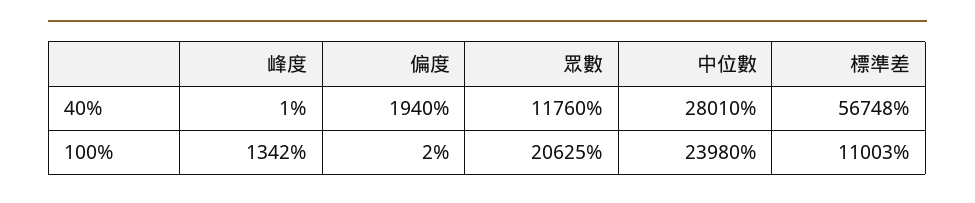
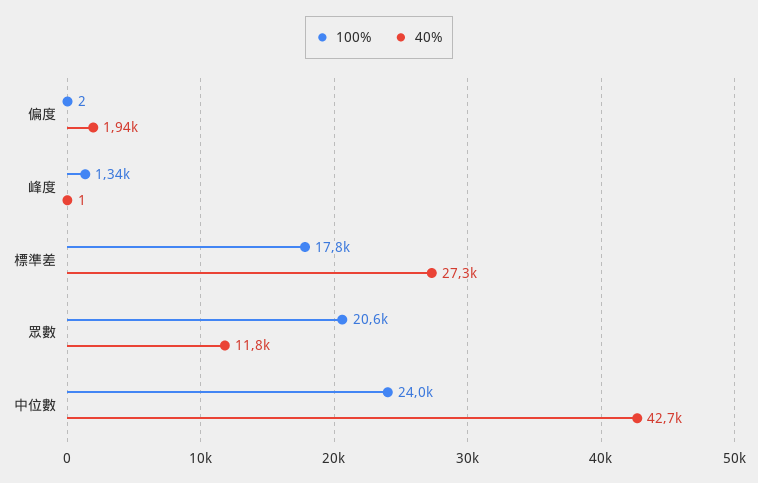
  {
    "40%": {
      "峰度": 1,
      "偏度": 1940,
      "眾數": 11760,
-     "中位數": 28010,
+     "中位數": 42700,
-     "標準差": 56748
+     "標準差": 27300
    },
    "100%": {
      "峰度": 1342,
      "偏度": 2,
      "眾數": 20625,
      "中位數": 23980,
-     "標準差": 11003
+     "標準差": 17800
    }
  }

